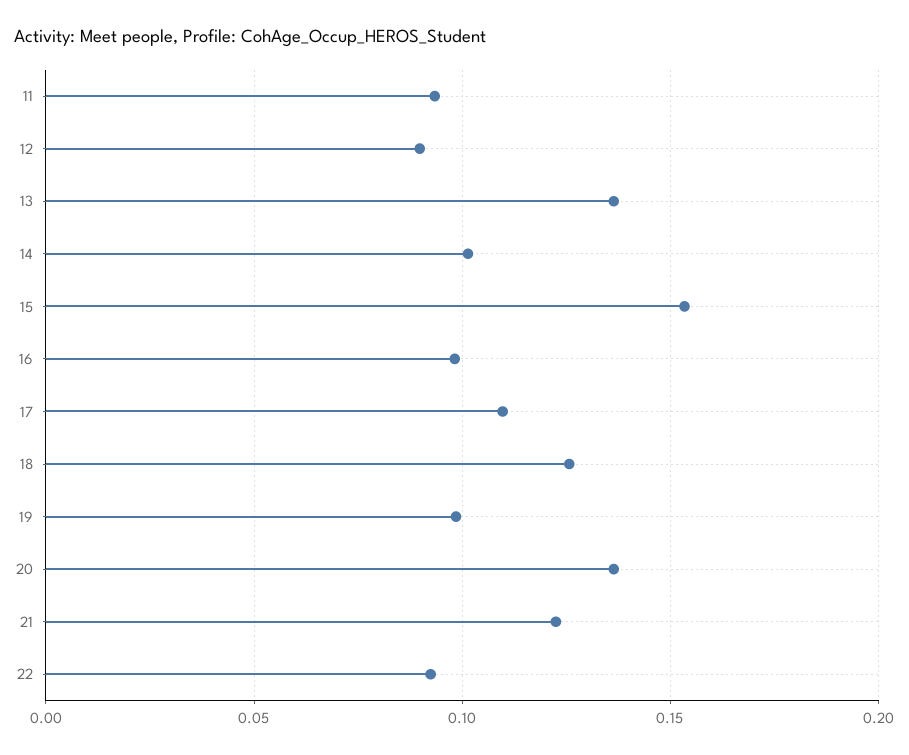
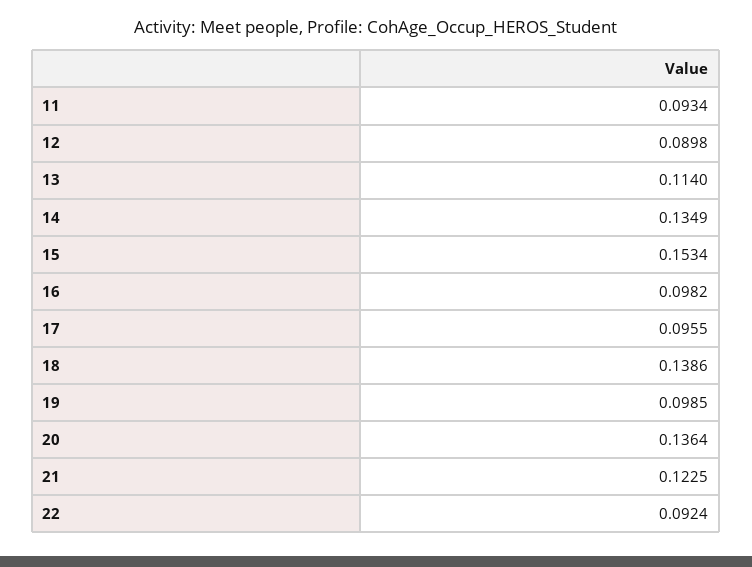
  {
    "11": 0.0934,
    "12": 0.0898,
-   "13": 0.135,
+   "13": 0.114,
-   "14": 0.1,
+   "14": 0.1349,
    "15": 0.1534,
    "16": 0.0982,
-   "17": 0.11,
+   "17": 0.0955,
-   "18": 0.125,
+   "18": 0.1386,
    "19": 0.0985,
    "20": 0.1364,
    "21": 0.1225,
    "22": 0.0924
  }

